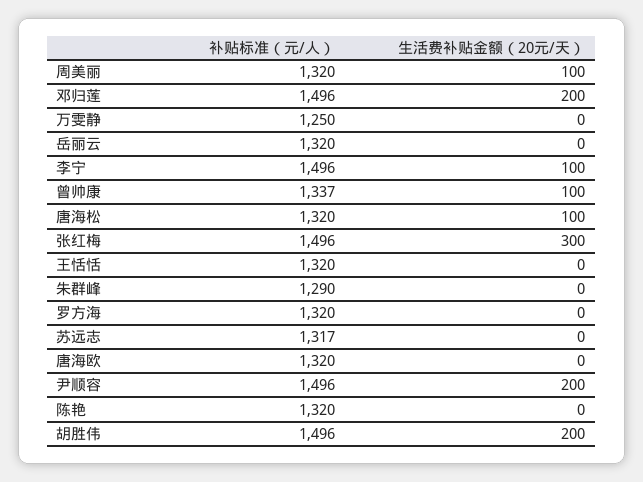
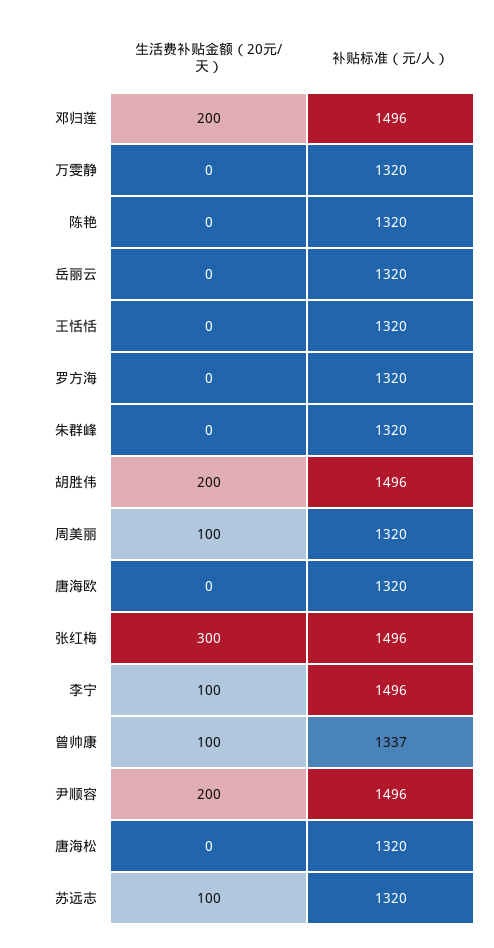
  {
    "补贴标准（元/人）": {
      "周美丽": 1320,
      "邓归莲": 1496,
-     "万雯静": 1250,
+     "万雯静": 1320,
      "岳丽云": 1320,
      "李宁": 1496,
      "曾帅康": 1337,
      "唐海松": 1320,
      "张红梅": 1496,
      "王恬恬": 1320,
-     "朱群峰": 1290,
+     "朱群峰": 1320,
      "罗方海": 1320,
-     "苏远志": 1317,
+     "苏远志": 1320,
      "唐海欧": 1320,
      "尹顺容": 1496,
      "陈艳": 1320,
      "胡胜伟": 1496
    },
    "生活费补贴金额（20元/天）": {
      "周美丽": 100,
      "邓归莲": 200,
      "万雯静": 0,
      "岳丽云": 0,
      "李宁": 100,
      "曾帅康": 100,
-     "唐海松": 100,
+     "唐海松": 0,
      "张红梅": 300,
      "王恬恬": 0,
      "朱群峰": 0,
      "罗方海": 0,
-     "苏远志": 0,
+     "苏远志": 100,
      "唐海欧": 0,
      "尹顺容": 200,
      "陈艳": 0,
      "胡胜伟": 200
    }
  }

